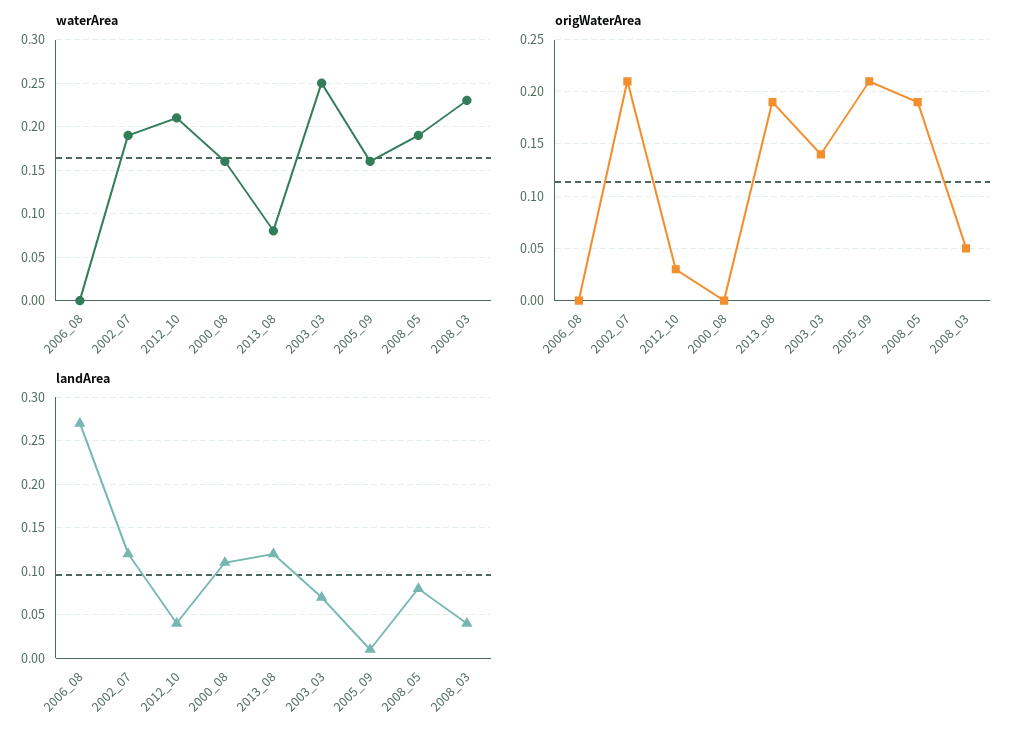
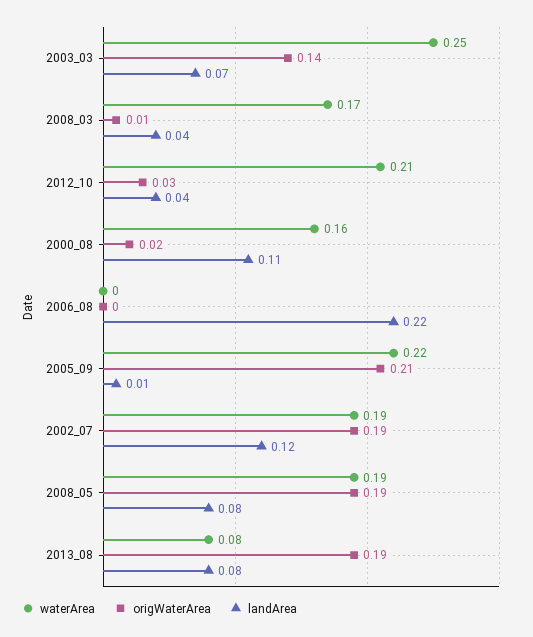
  {
    "waterArea": {
      "2006_08": 0,
      "2002_07": 0.19,
      "2012_10": 0.21,
      "2000_08": 0.16,
      "2013_08": 0.08,
      "2003_03": 0.25,
-     "2005_09": 0.16,
+     "2005_09": 0.22,
      "2008_05": 0.19,
-     "2008_03": 0.23
+     "2008_03": 0.17
    },
    "origWaterArea": {
      "2006_08": 0,
-     "2002_07": 0.21,
+     "2002_07": 0.19,
      "2012_10": 0.03,
-     "2000_08": 0,
+     "2000_08": 0.02,
      "2013_08": 0.19,
      "2003_03": 0.14,
      "2005_09": 0.21,
      "2008_05": 0.19,
-     "2008_03": 0.05
+     "2008_03": 0.01
    },
    "landArea": {
-     "2006_08": 0.27,
+     "2006_08": 0.22,
      "2002_07": 0.12,
      "2012_10": 0.04,
      "2000_08": 0.11,
-     "2013_08": 0.12,
+     "2013_08": 0.08,
      "2003_03": 0.07,
      "2005_09": 0.01,
      "2008_05": 0.08,
      "2008_03": 0.04
    }
  }

